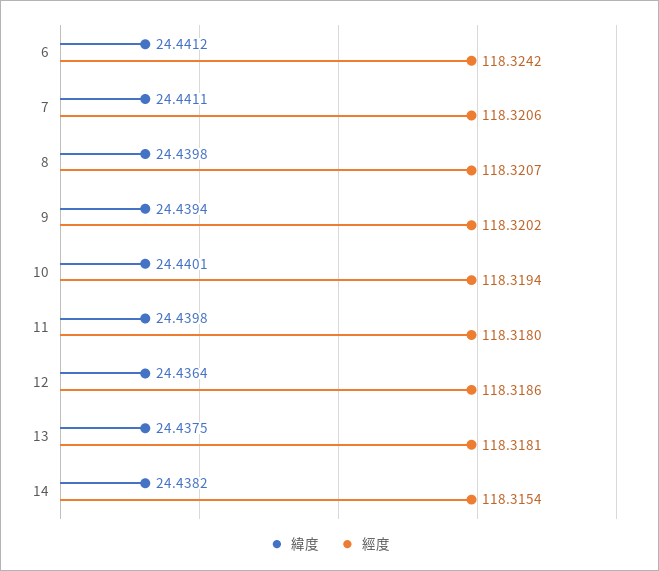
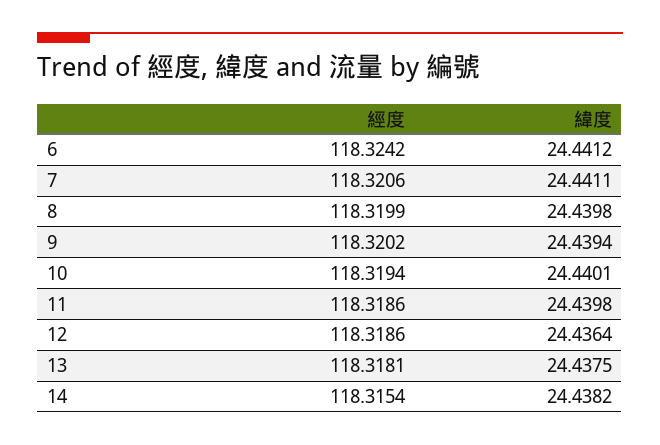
  {
    "緯度": {
      "6": 24.4412,
      "7": 24.4411,
      "8": 24.4398,
      "9": 24.4394,
      "10": 24.4401,
      "11": 24.4398,
      "12": 24.4364,
      "13": 24.4375,
      "14": 24.4382
    },
    "經度": {
      "6": 118.3242,
      "7": 118.3206,
-     "8": 118.3207,
+     "8": 118.3199,
      "9": 118.3202,
      "10": 118.3194,
-     "11": 118.318,
+     "11": 118.3186,
      "12": 118.3186,
      "13": 118.3181,
      "14": 118.3154
    }
  }

